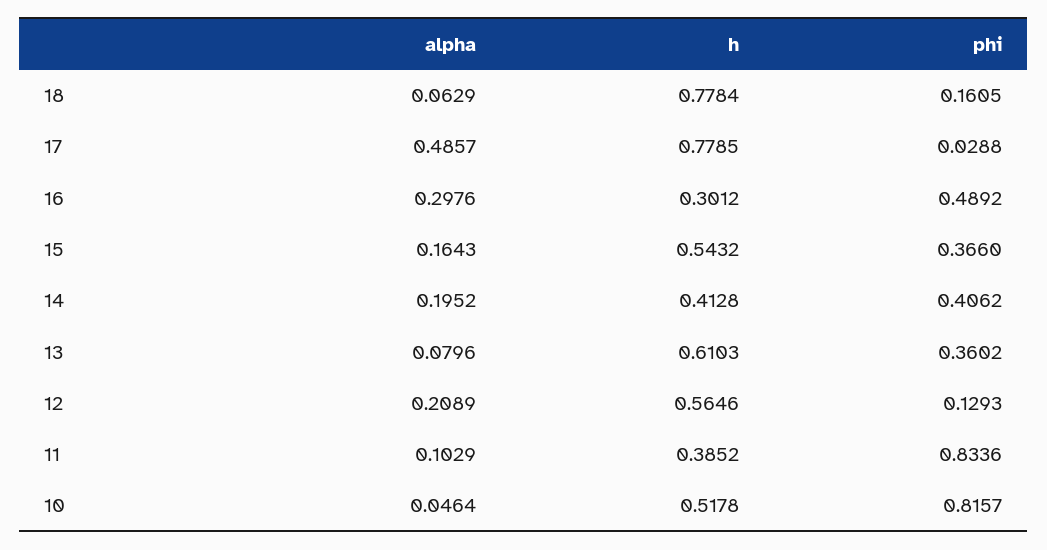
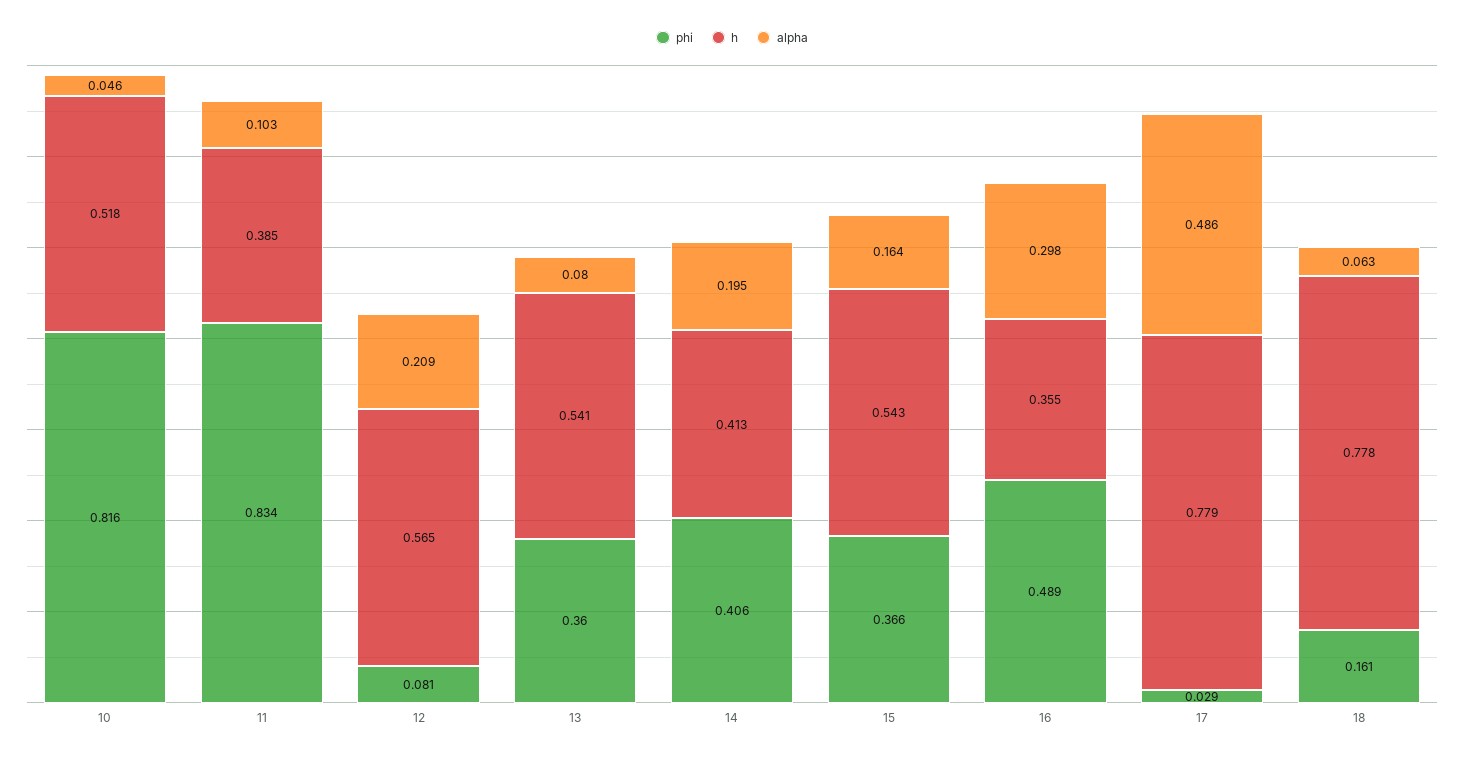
  {
    "alpha": {
      "18": 0.0629,
      "17": 0.4857,
      "16": 0.2976,
      "15": 0.1643,
      "14": 0.1952,
      "13": 0.0796,
      "12": 0.2089,
      "11": 0.1029,
      "10": 0.0464
    },
    "h": {
      "18": 0.7784,
      "17": 0.7785,
-     "16": 0.3012,
+     "16": 0.355,
      "15": 0.5432,
      "14": 0.4128,
-     "13": 0.6103,
+     "13": 0.541,
      "12": 0.5646,
      "11": 0.3852,
      "10": 0.5178
    },
    "phi": {
      "18": 0.1605,
      "17": 0.0288,
      "16": 0.4892,
      "15": 0.366,
      "14": 0.4062,
      "13": 0.3602,
-     "12": 0.1293,
+     "12": 0.081,
      "11": 0.8336,
      "10": 0.8157
    }
  }

